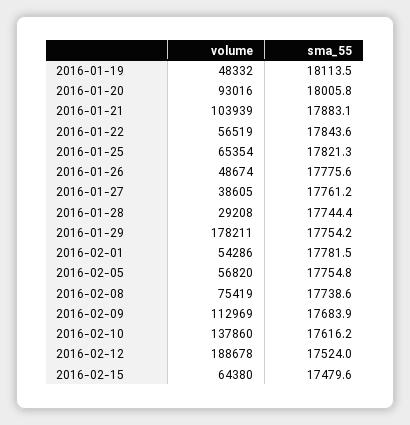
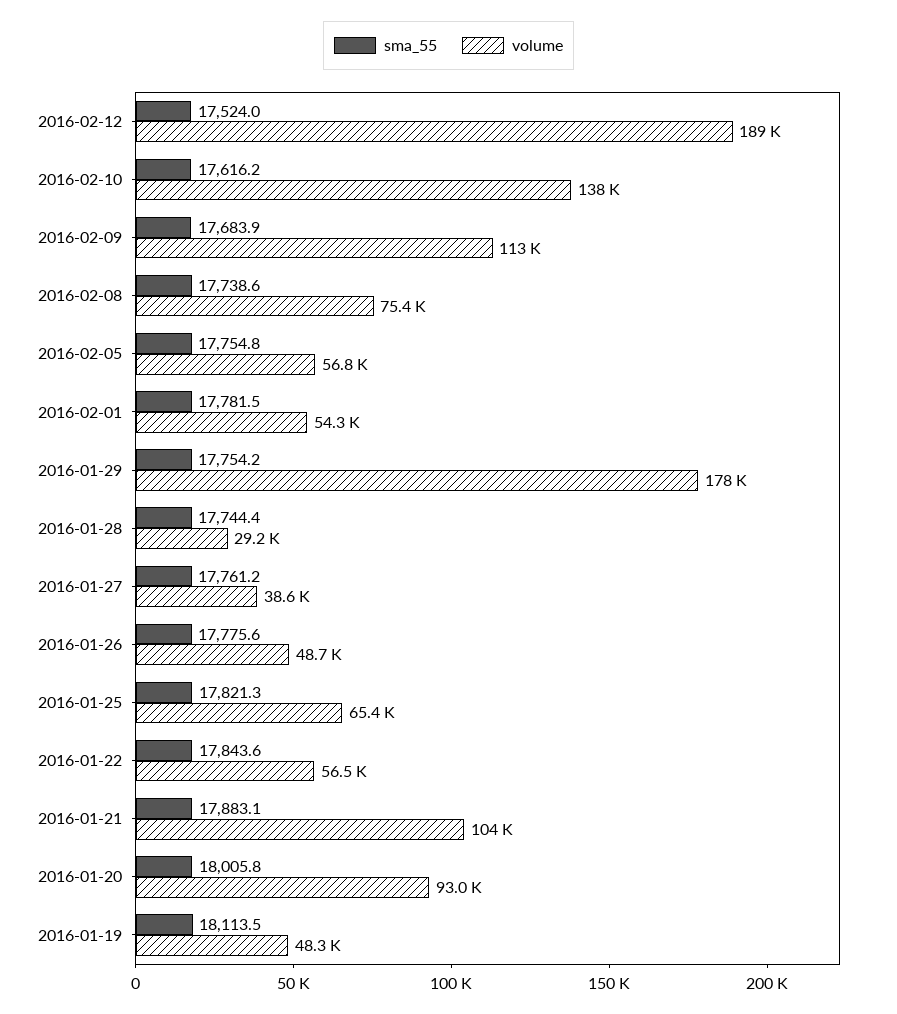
  {
    "volume": {
      "2016-01-19": 48332,
      "2016-01-20": 93016,
      "2016-01-21": 103939,
      "2016-01-22": 56519,
      "2016-01-25": 65354,
      "2016-01-26": 48674,
      "2016-01-27": 38605,
      "2016-01-28": 29208,
      "2016-01-29": 178211,
      "2016-02-01": 54286,
      "2016-02-05": 56820,
      "2016-02-08": 75419,
      "2016-02-09": 112969,
      "2016-02-10": 137860,
-     "2016-02-12": 188678,
+     "2016-02-12": 188678
-     "2016-02-15": 64380
    },
    "sma_55": {
      "2016-01-19": 18113.5,
      "2016-01-20": 18005.8,
      "2016-01-21": 17883.1,
      "2016-01-22": 17843.6,
      "2016-01-25": 17821.3,
      "2016-01-26": 17775.6,
      "2016-01-27": 17761.2,
      "2016-01-28": 17744.4,
      "2016-01-29": 17754.2,
      "2016-02-01": 17781.5,
      "2016-02-05": 17754.8,
      "2016-02-08": 17738.6,
      "2016-02-09": 17683.9,
      "2016-02-10": 17616.2,
-     "2016-02-12": 17524,
+     "2016-02-12": 17524
-     "2016-02-15": 17479.6
    }
  }

